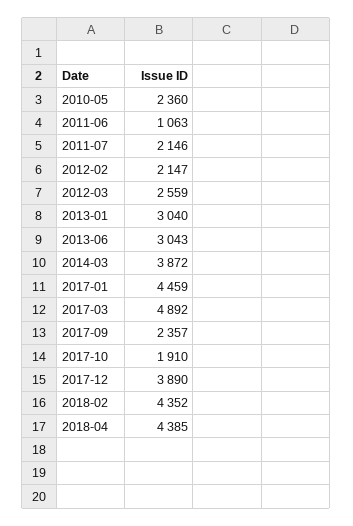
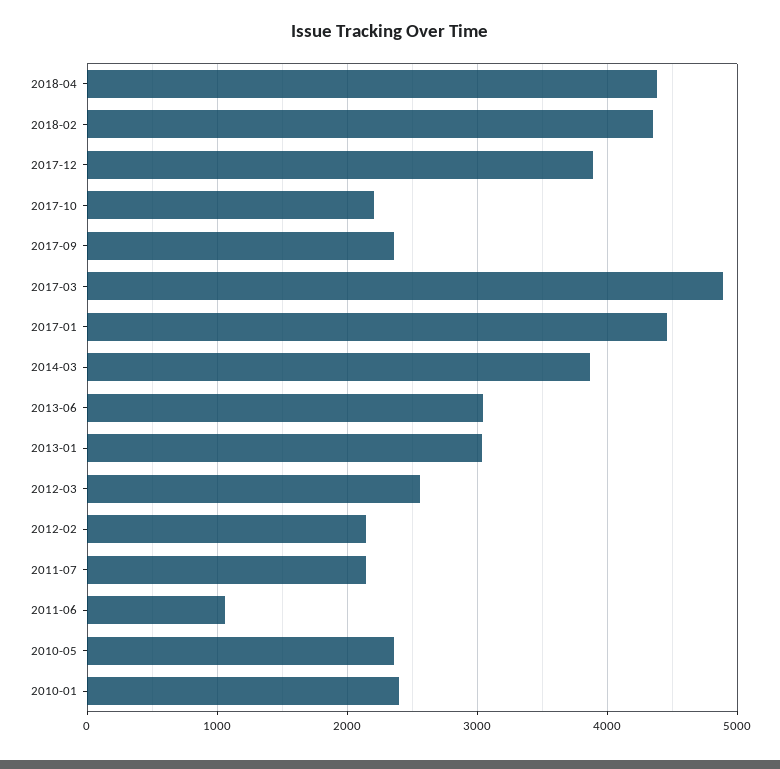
  {
    "2010-05": 2360,
    "2011-06": 1063,
    "2011-07": 2146,
    "2012-02": 2147,
    "2012-03": 2559,
    "2013-01": 3040,
    "2013-06": 3043,
    "2014-03": 3872,
    "2017-01": 4459,
    "2017-03": 4892,
    "2017-09": 2357,
-   "2017-10": 1910,
+   "2017-10": 2200,
    "2017-12": 3890,
    "2018-02": 4352,
-   "2018-04": 4385
+   "2018-04": 4385,
+   "2010-01": 2400
  }

